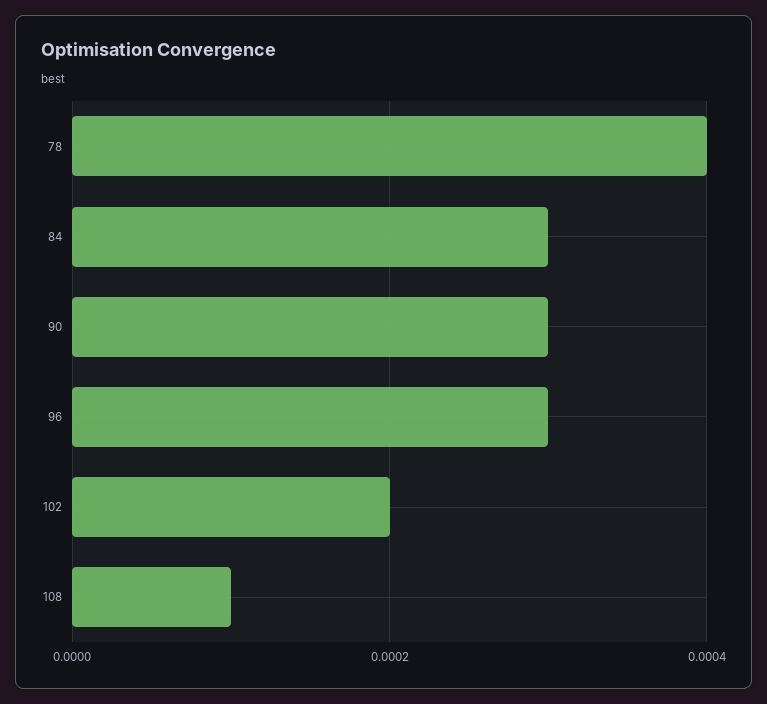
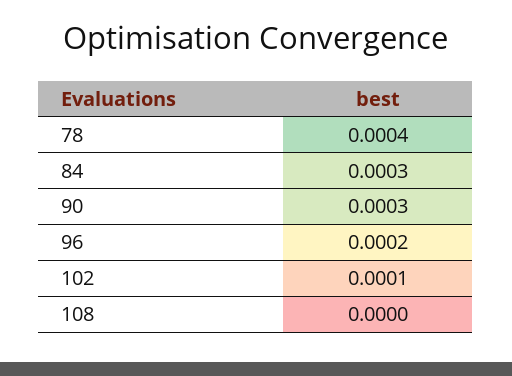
  {
    "78": 0.0004,
    "84": 0.0003,
    "90": 0.0003,
-   "96": 0.0003,
+   "96": 0.0002,
-   "102": 0.0002,
+   "102": 0.0001,
-   "108": 0.0001
+   "108": 0
  }

